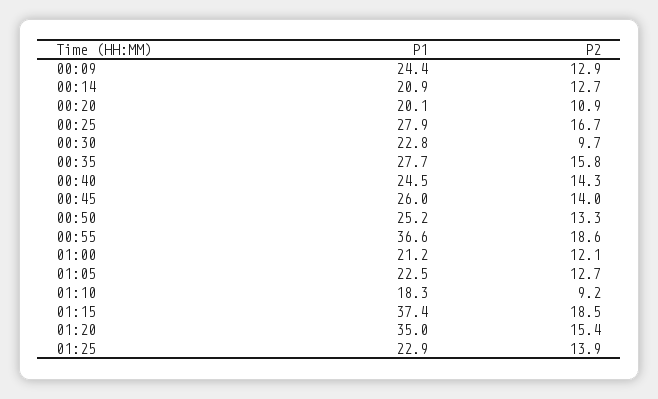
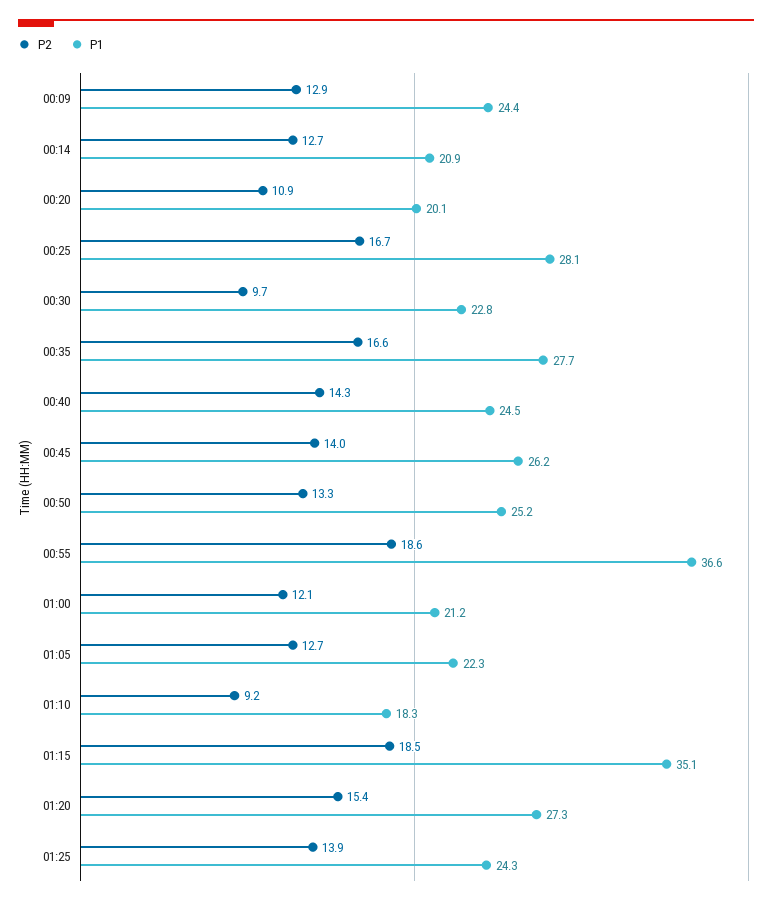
  {
    "P1": {
      "00:09": 24.4,
      "00:14": 20.9,
      "00:20": 20.1,
-     "00:25": 27.9,
+     "00:25": 28.1,
      "00:30": 22.8,
      "00:35": 27.7,
      "00:40": 24.5,
-     "00:45": 26,
+     "00:45": 26.2,
      "00:50": 25.2,
      "00:55": 36.6,
      "01:00": 21.2,
-     "01:05": 22.5,
+     "01:05": 22.3,
      "01:10": 18.3,
-     "01:15": 37.4,
+     "01:15": 35.1,
-     "01:20": 35,
+     "01:20": 27.3,
-     "01:25": 22.9
+     "01:25": 24.3
    },
    "P2": {
      "00:09": 12.9,
      "00:14": 12.7,
      "00:20": 10.9,
      "00:25": 16.7,
      "00:30": 9.7,
-     "00:35": 15.8,
+     "00:35": 16.6,
      "00:40": 14.3,
      "00:45": 14,
      "00:50": 13.3,
      "00:55": 18.6,
      "01:00": 12.1,
      "01:05": 12.7,
      "01:10": 9.2,
      "01:15": 18.5,
      "01:20": 15.4,
      "01:25": 13.9
    }
  }

